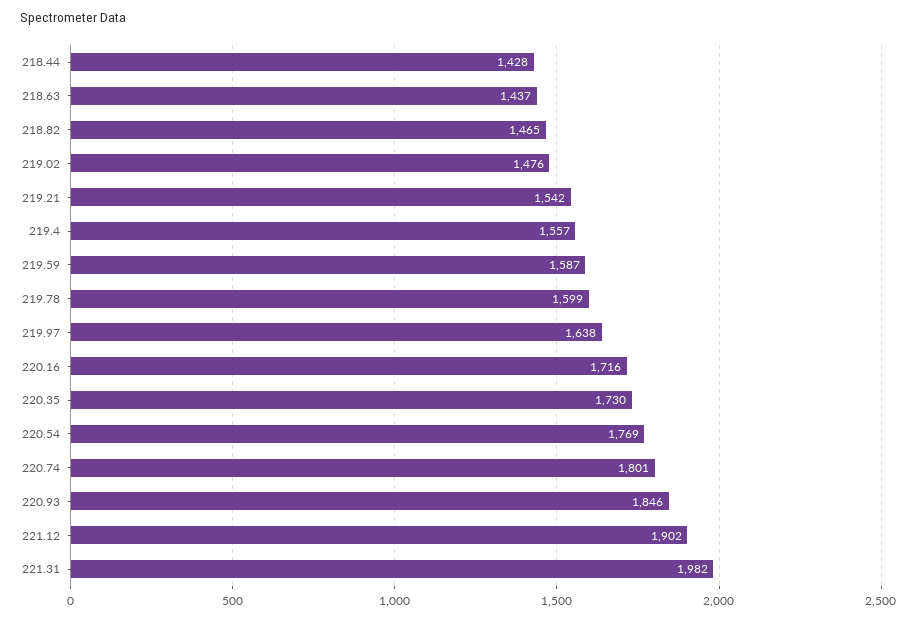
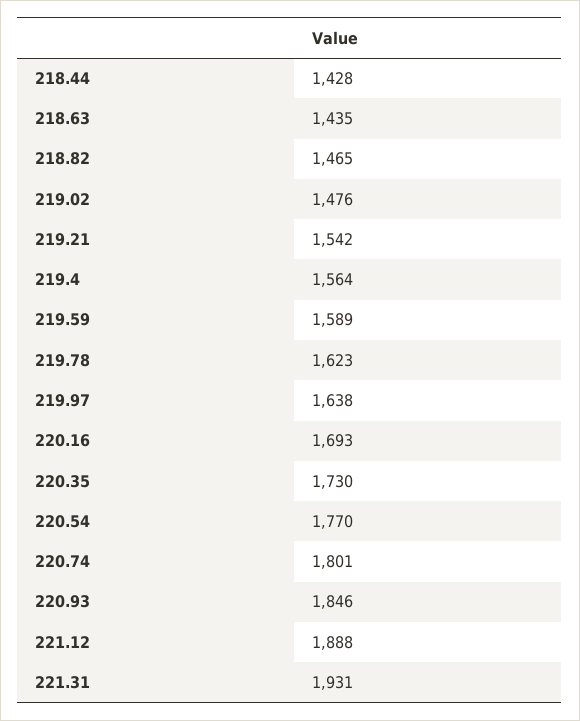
  {
    "218.44": 1428,
-   "218.63": 1437,
+   "218.63": 1435,
    "218.82": 1465,
    "219.02": 1476,
    "219.21": 1542,
-   "219.4": 1557,
+   "219.4": 1564,
-   "219.59": 1587,
+   "219.59": 1589,
-   "219.78": 1599,
+   "219.78": 1623,
    "219.97": 1638,
-   "220.16": 1716,
+   "220.16": 1693,
    "220.35": 1730,
-   "220.54": 1769,
+   "220.54": 1770,
    "220.74": 1801,
    "220.93": 1846,
-   "221.12": 1902,
+   "221.12": 1888,
-   "221.31": 1982
+   "221.31": 1931
  }

